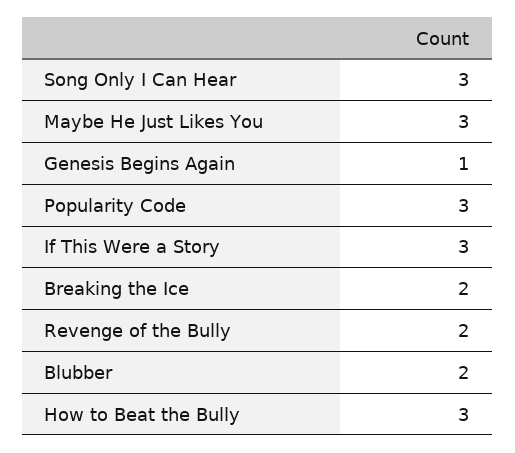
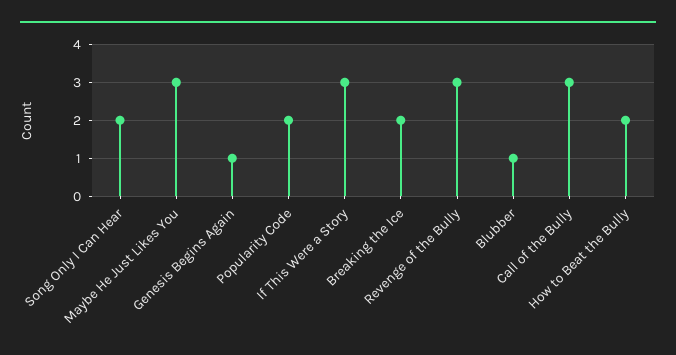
  {
-   "Song Only I Can Hear": 3,
+   "Song Only I Can Hear": 2,
    "Maybe He Just Likes You": 3,
    "Genesis Begins Again": 1,
-   "Popularity Code": 3,
+   "Popularity Code": 2,
    "If This Were a Story": 3,
    "Breaking the Ice": 2,
-   "Revenge of the Bully": 2,
+   "Revenge of the Bully": 3,
-   "Blubber": 2,
+   "Blubber": 1,
-   "How to Beat the Bully": 3
+   "How to Beat the Bully": 2,
+   "Call of the Bully": 3
  }

